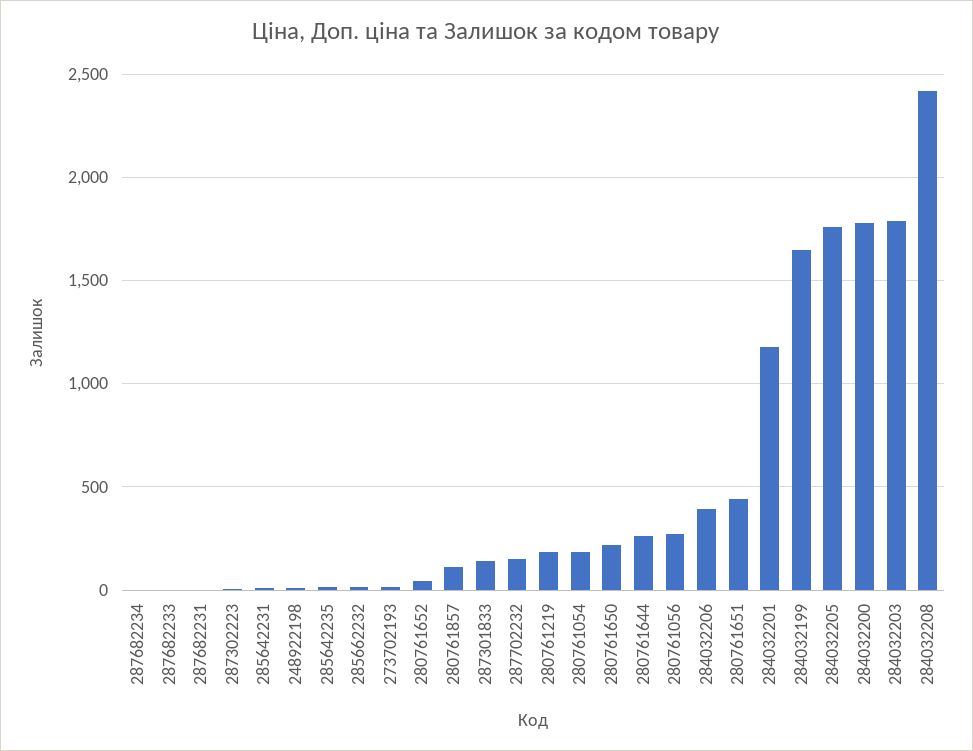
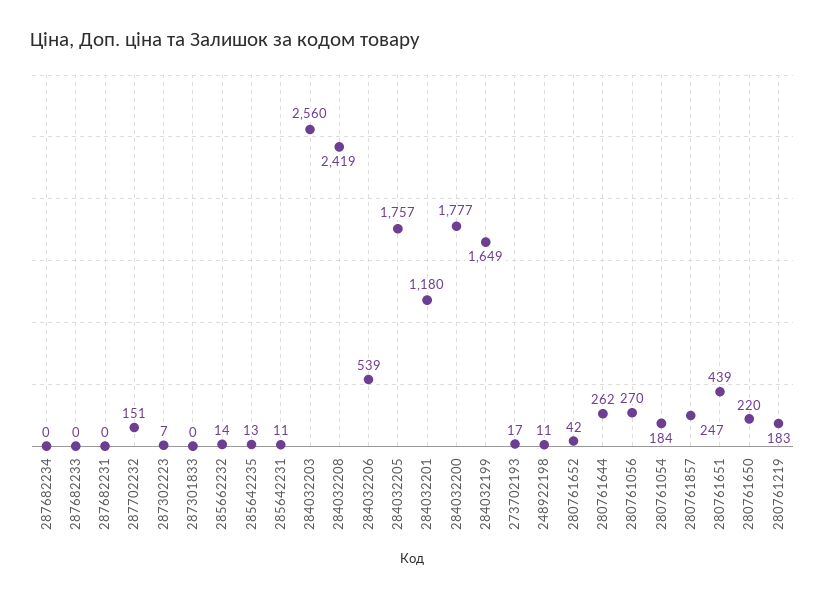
  {
    "287682234": 0,
    "287682233": 0,
    "287682231": 0,
    "287302223": 7,
    "285642231": 11,
    "248922198": 11,
    "285642235": 13,
    "285662232": 14,
    "273702193": 17,
    "280761652": 42,
-   "280761857": 100,
+   "280761857": 247,
-   "287301833": 150,
+   "287301833": 0,
    "287702232": 151,
    "280761219": 183,
    "280761054": 184,
    "280761650": 220,
    "280761644": 262,
    "280761056": 270,
-   "284032206": 400,
+   "284032206": 539,
    "280761651": 439,
    "284032201": 1180,
    "284032199": 1649,
    "284032205": 1757,
    "284032200": 1777,
-   "284032203": 1800,
+   "284032203": 2560,
    "284032208": 2419
  }

